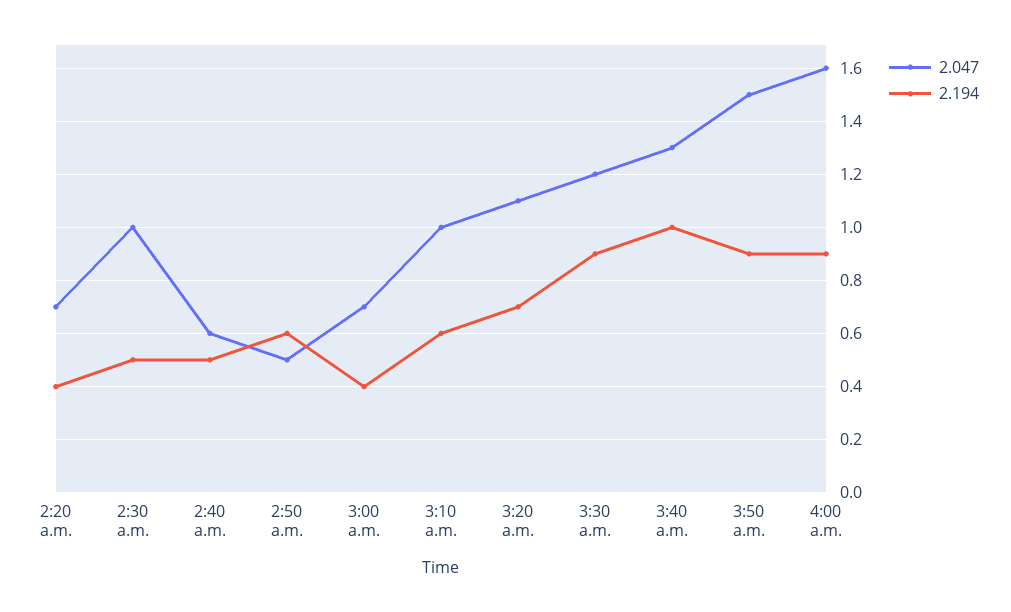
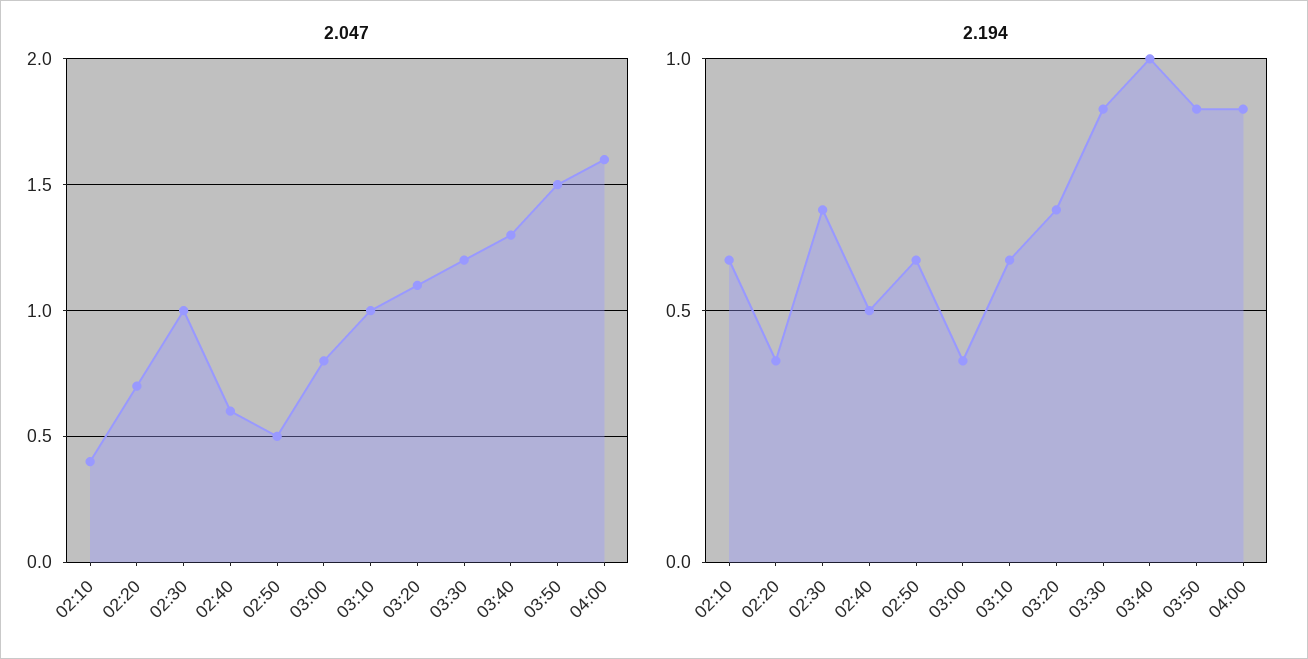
  {
    "2.047": {
      "2:20 a.m.": 0.7,
      "2:30 a.m.": 1,
      "2:40 a.m.": 0.6,
      "2:50 a.m.": 0.5,
-     "3:00 a.m.": 0.7,
+     "3:00 a.m.": 0.8,
      "3:10 a.m.": 1,
      "3:20 a.m.": 1.1,
      "3:30 a.m.": 1.2,
      "3:40 a.m.": 1.3,
      "3:50 a.m.": 1.5,
-     "4:00 a.m.": 1.6
+     "4:00 a.m.": 1.6,
+     "02:10": 0.4
    },
    "2.194": {
      "2:20 a.m.": 0.4,
-     "2:30 a.m.": 0.5,
+     "2:30 a.m.": 0.7,
      "2:40 a.m.": 0.5,
      "2:50 a.m.": 0.6,
      "3:00 a.m.": 0.4,
      "3:10 a.m.": 0.6,
      "3:20 a.m.": 0.7,
      "3:30 a.m.": 0.9,
      "3:40 a.m.": 1,
      "3:50 a.m.": 0.9,
-     "4:00 a.m.": 0.9
+     "4:00 a.m.": 0.9,
+     "02:10": 0.6
    }
  }

